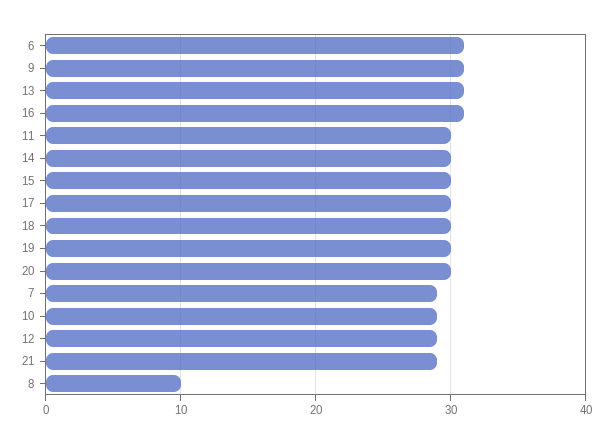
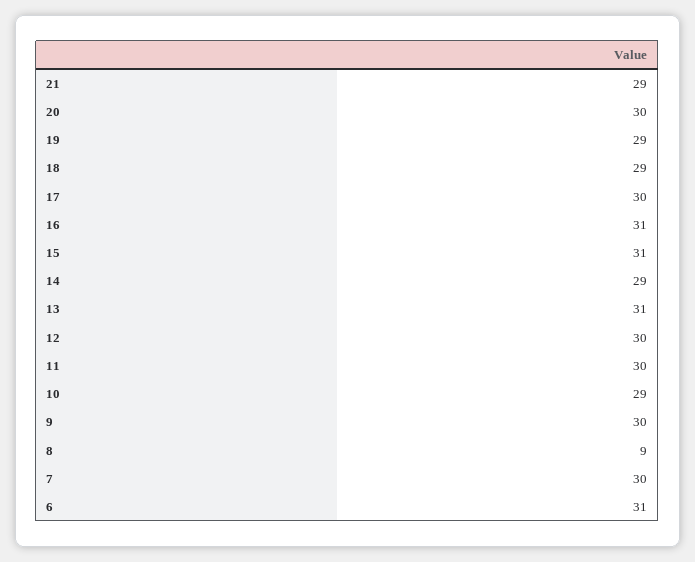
  {
    "6": 31,
-   "9": 31,
+   "9": 30,
    "13": 31,
    "16": 31,
    "11": 30,
-   "14": 30,
+   "14": 29,
-   "15": 30,
+   "15": 31,
    "17": 30,
-   "18": 30,
+   "18": 29,
-   "19": 30,
+   "19": 29,
    "20": 30,
-   "7": 29,
+   "7": 30,
    "10": 29,
-   "12": 29,
+   "12": 30,
    "21": 29,
-   "8": 10
+   "8": 9
  }

